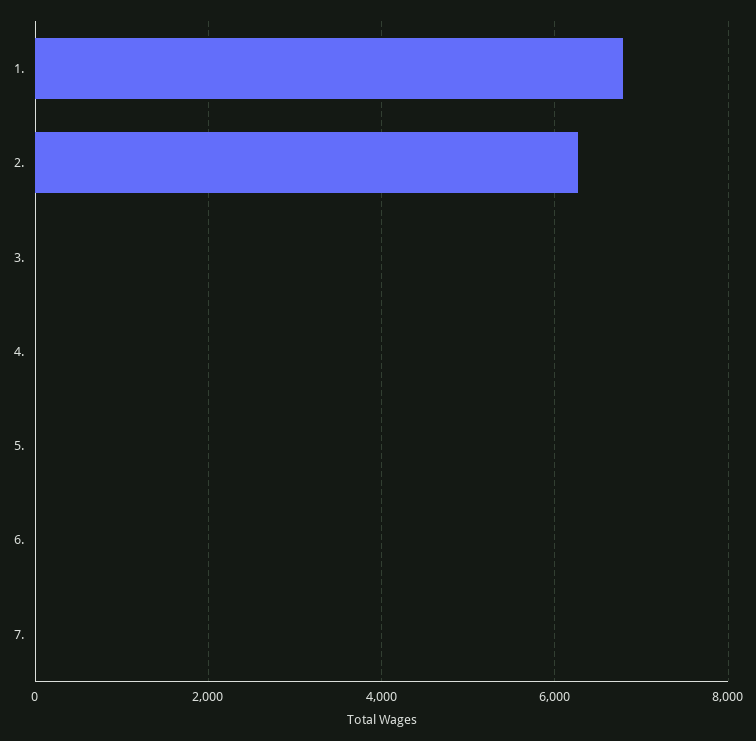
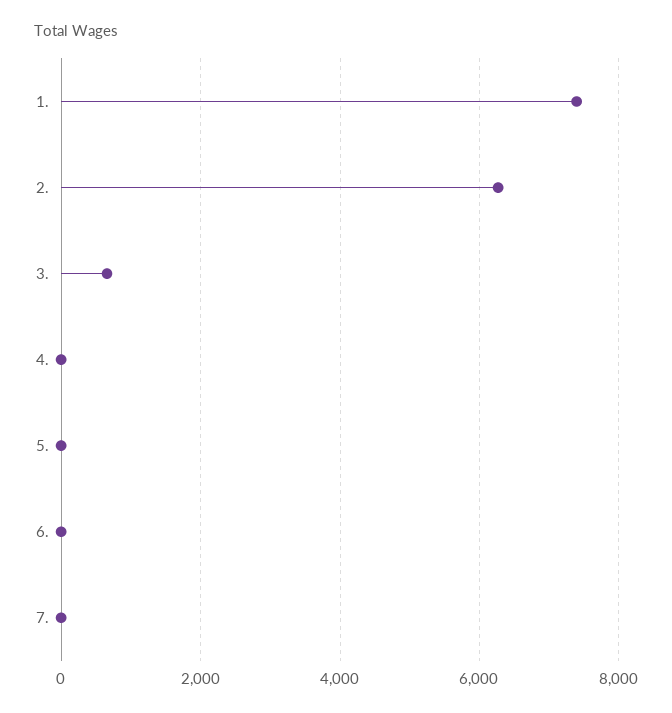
  {
-   "1.": 6800,
+   "1.": 7400,
    "2.": 6200,
-   "3.": 0,
+   "3.": 600,
    "4.": 0,
    "5.": 0,
    "6.": 0,
    "7.": 0
  }

